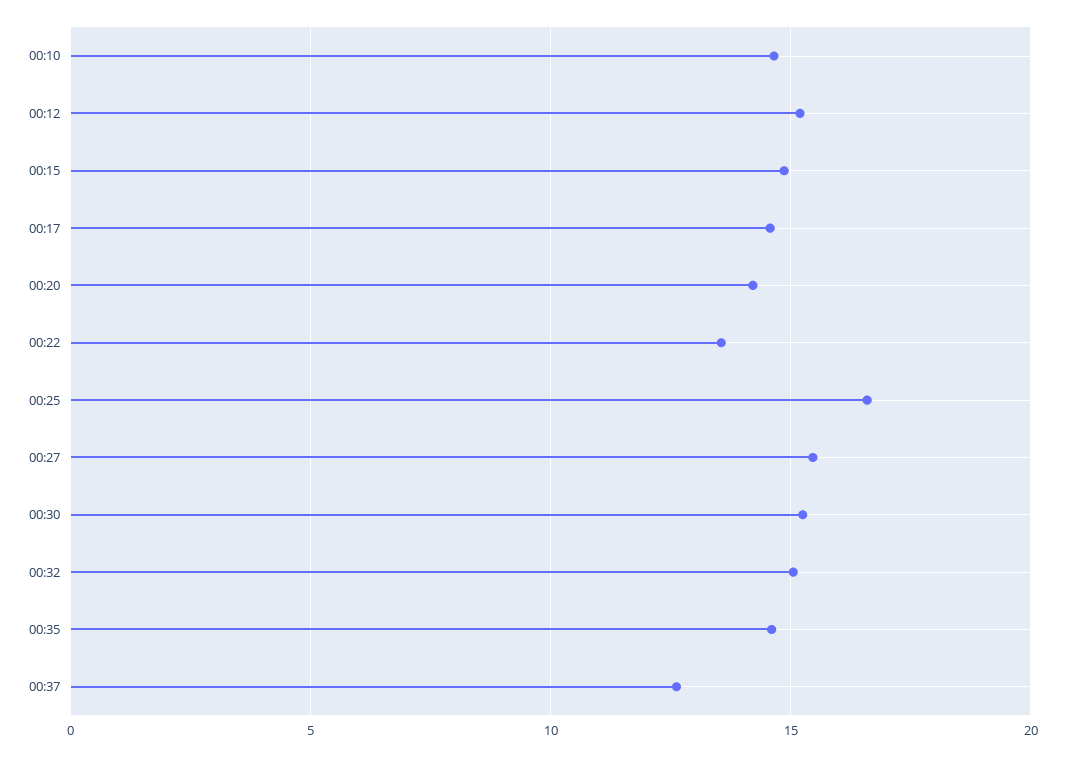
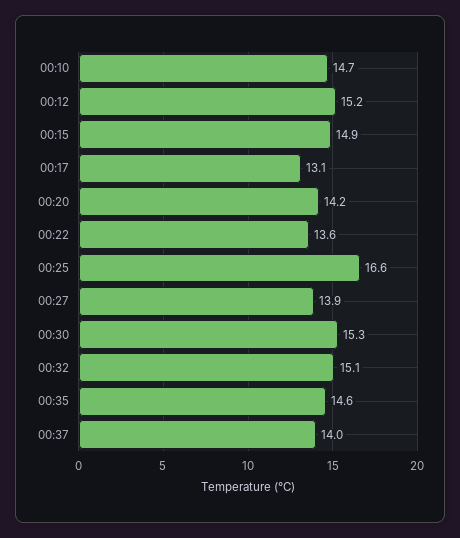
  {
    "00:10": 14.7,
    "00:12": 15.2,
    "00:15": 14.9,
-   "00:17": 14.5,
+   "00:17": 13.1,
    "00:20": 14.2,
    "00:22": 13.6,
    "00:25": 16.6,
-   "00:27": 15.5,
+   "00:27": 13.9,
    "00:30": 15.3,
    "00:32": 15.1,
    "00:35": 14.6,
-   "00:37": 12.5
+   "00:37": 14
  }

